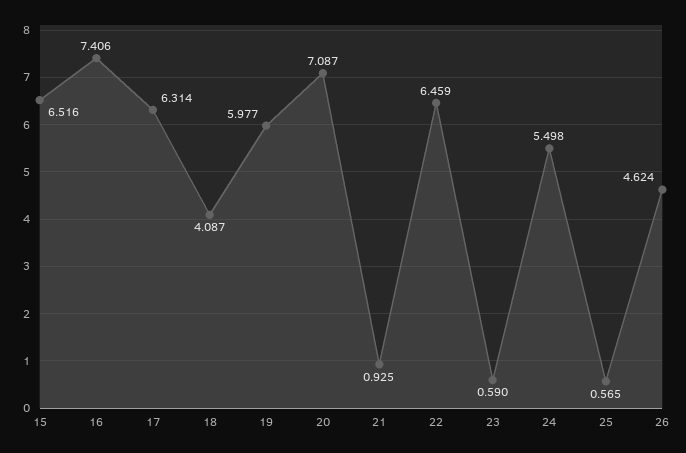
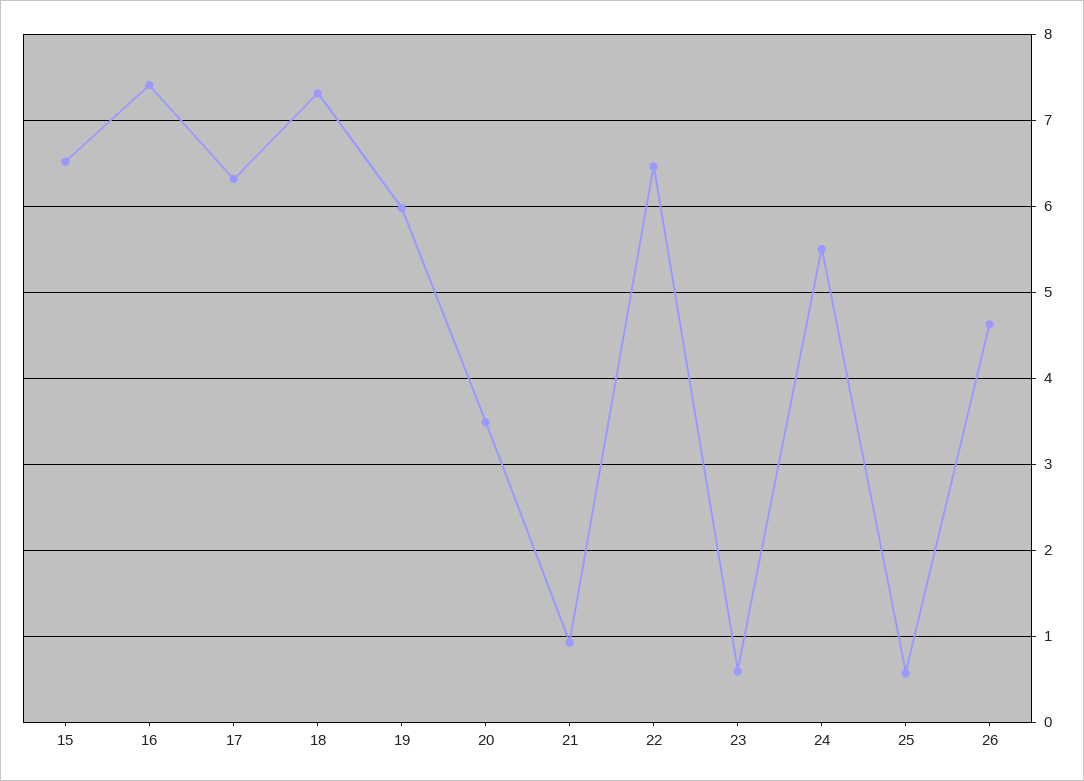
  {
    "15": 6.516,
    "16": 7.406,
    "17": 6.314,
-   "18": 4.087,
+   "18": 7.3,
    "19": 5.977,
-   "20": 7.087,
+   "20": 3.5,
    "21": 0.925,
    "22": 6.459,
    "23": 0.59,
    "24": 5.498,
    "25": 0.565,
    "26": 4.624
  }

